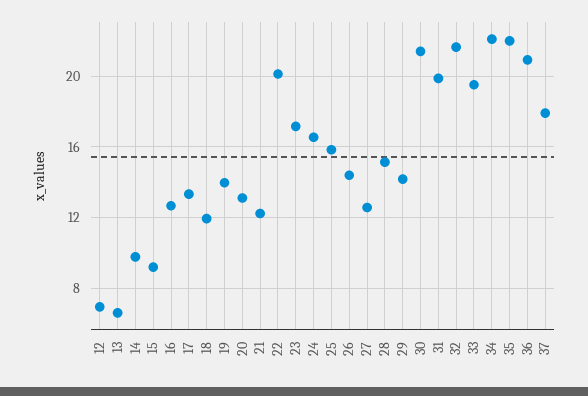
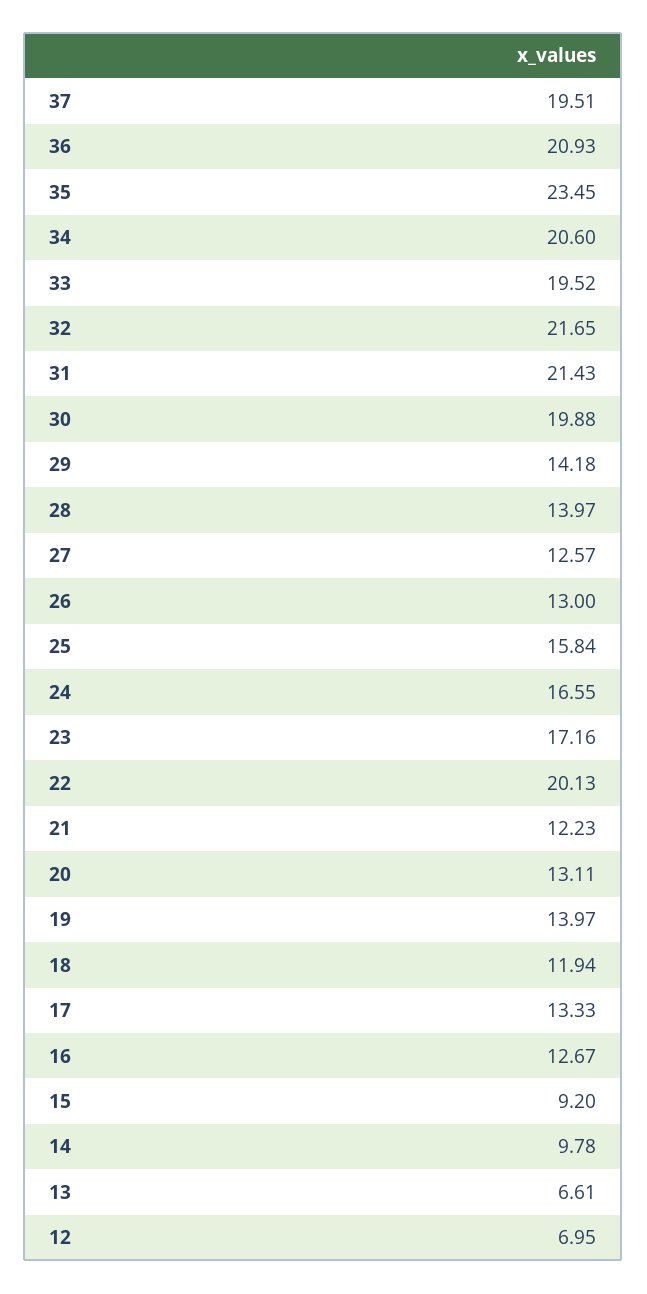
  {
    "12": 6.95,
    "13": 6.61,
    "14": 9.78,
    "15": 9.2,
    "16": 12.67,
    "17": 13.33,
    "18": 11.94,
    "19": 13.97,
    "20": 13.11,
    "21": 12.23,
    "22": 20.13,
    "23": 17.16,
    "24": 16.55,
    "25": 15.84,
-   "26": 14.5,
+   "26": 13,
    "27": 12.57,
-   "28": 15,
+   "28": 13.97,
    "29": 14.18,
-   "30": 21.5,
+   "30": 19.88,
-   "31": 20,
+   "31": 21.43,
    "32": 21.65,
    "33": 19.52,
-   "34": 22,
+   "34": 20.6,
-   "35": 22,
+   "35": 23.45,
    "36": 20.93,
-   "37": 18
+   "37": 19.51
  }

